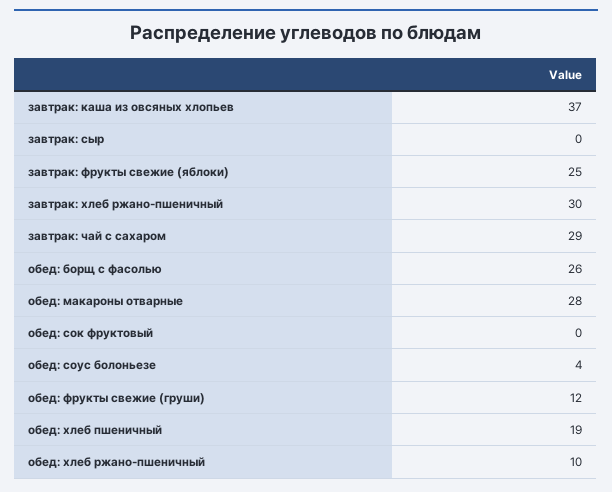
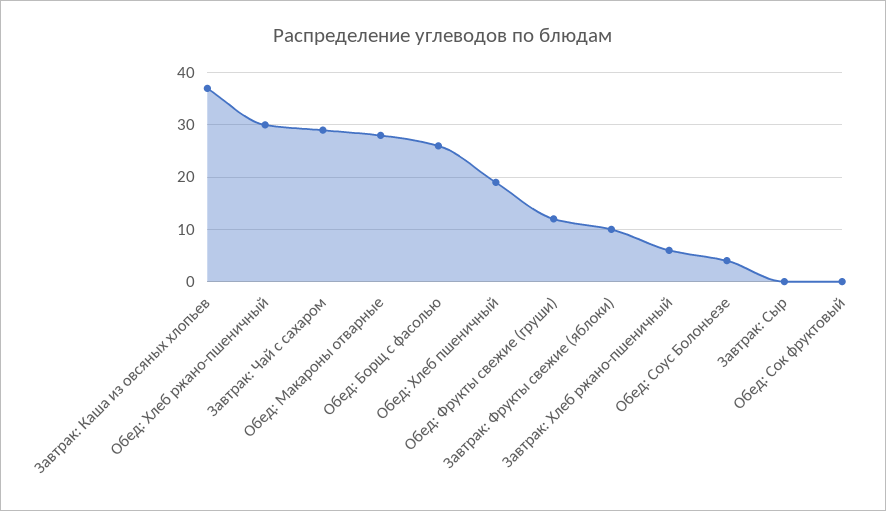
  {
    "завтрак: каша из овсяных хлопьев": 37,
    "завтрак: сыр": 0,
-   "завтрак: фрукты свежие (яблоки)": 25,
+   "завтрак: фрукты свежие (яблоки)": 10,
-   "завтрак: хлеб ржано-пшеничный": 30,
+   "завтрак: хлеб ржано-пшеничный": 5,
    "завтрак: чай с сахаром": 29,
    "обед: борщ с фасолью": 26,
    "обед: макароны отварные": 28,
    "обед: сок фруктовый": 0,
    "обед: соус болоньезе": 4,
    "обед: фрукты свежие (груши)": 12,
    "обед: хлеб пшеничный": 19,
-   "обед: хлеб ржано-пшеничный": 10
+   "обед: хлеб ржано-пшеничный": 30
  }

